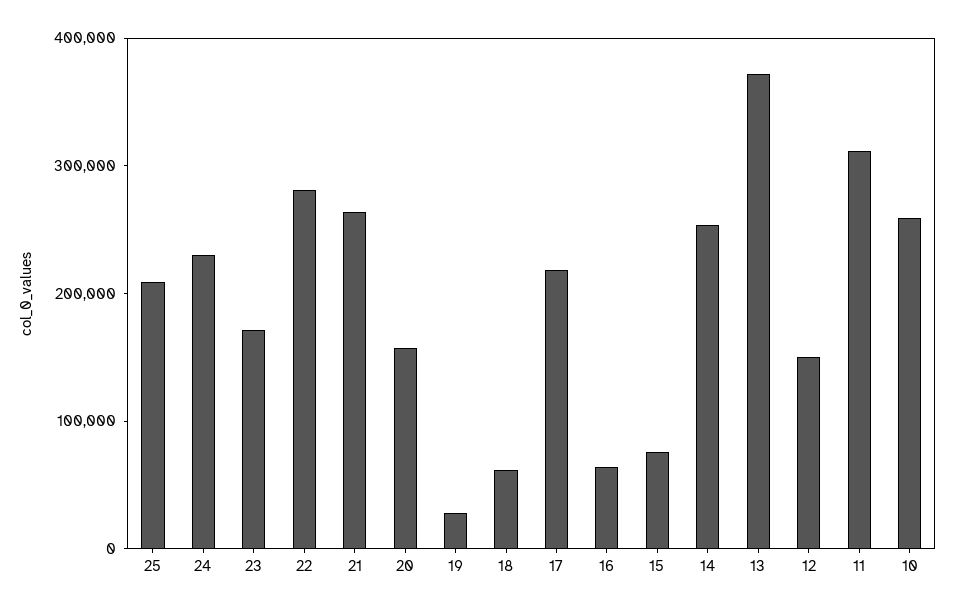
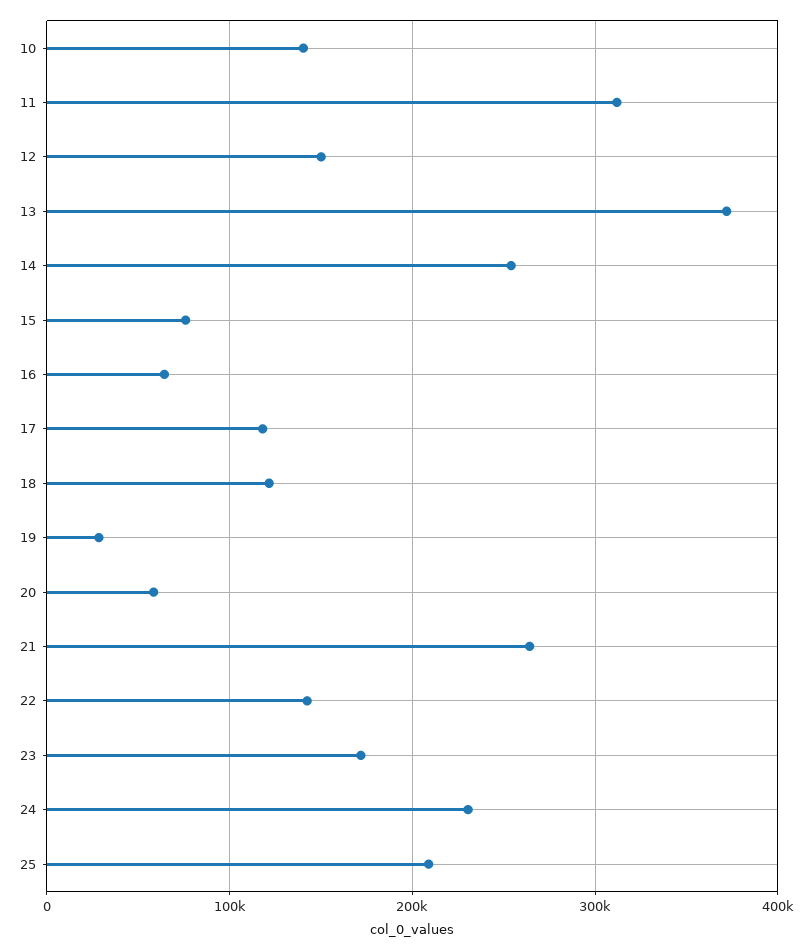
  {
    "25": 210000,
    "24": 230000,
    "23": 170000,
-   "22": 280000,
+   "22": 140000,
    "21": 260000,
-   "20": 160000,
+   "20": 60000,
    "19": 30000,
-   "18": 60000,
+   "18": 120000,
-   "17": 220000,
+   "17": 120000,
    "16": 60000,
    "15": 80000,
    "14": 250000,
    "13": 370000,
    "12": 150000,
    "11": 310000,
-   "10": 260000
+   "10": 140000
  }

